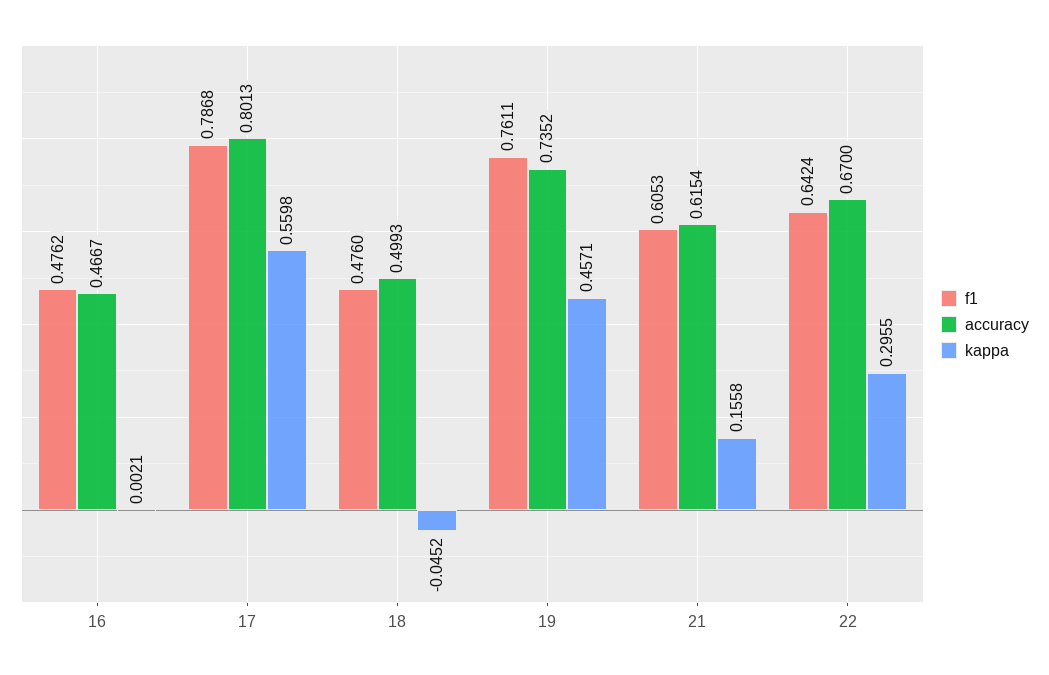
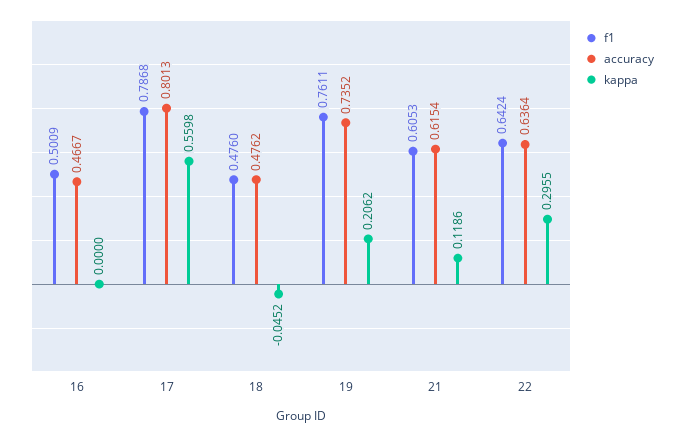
  {
    "f1": {
-     "16": 0.4762,
+     "16": 0.5009,
      "17": 0.7868,
      "18": 0.476,
      "19": 0.7611,
      "21": 0.6053,
      "22": 0.6424
    },
    "accuracy": {
      "16": 0.4667,
      "17": 0.8013,
-     "18": 0.4993,
+     "18": 0.4762,
      "19": 0.7352,
      "21": 0.6154,
-     "22": 0.67
+     "22": 0.6364
    },
    "kappa": {
-     "16": 0.0021,
+     "16": 0,
      "17": 0.5598,
      "18": -0.0452,
-     "19": 0.4571,
+     "19": 0.2062,
-     "21": 0.1558,
+     "21": 0.1186,
      "22": 0.2955
    }
  }

